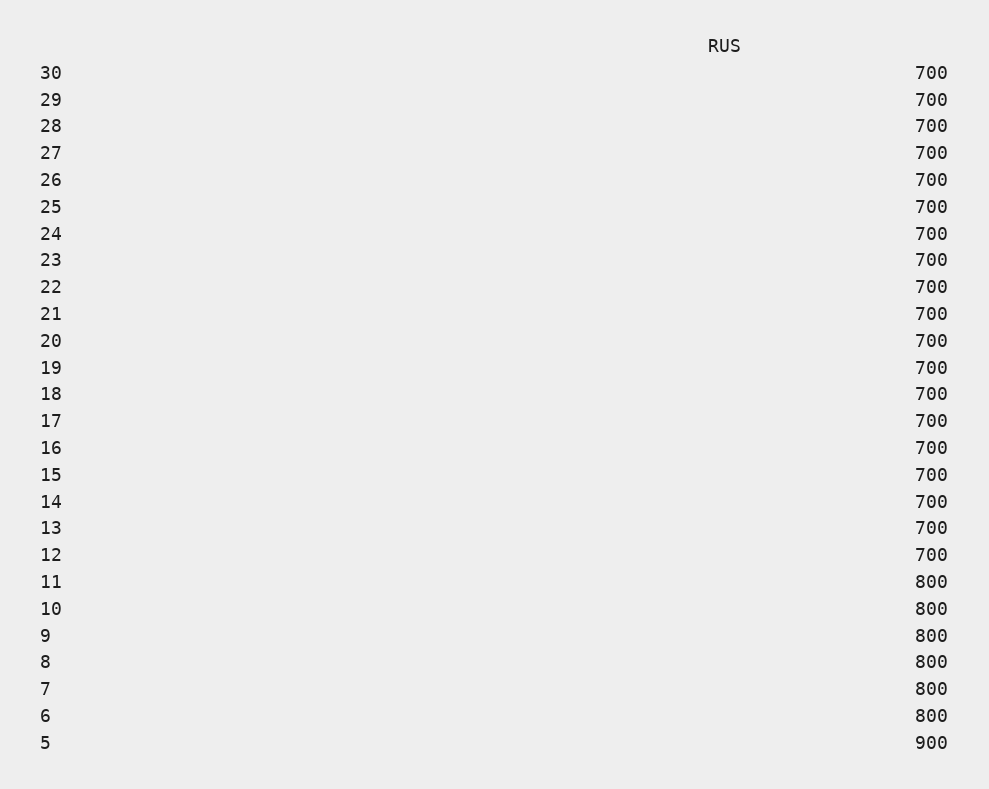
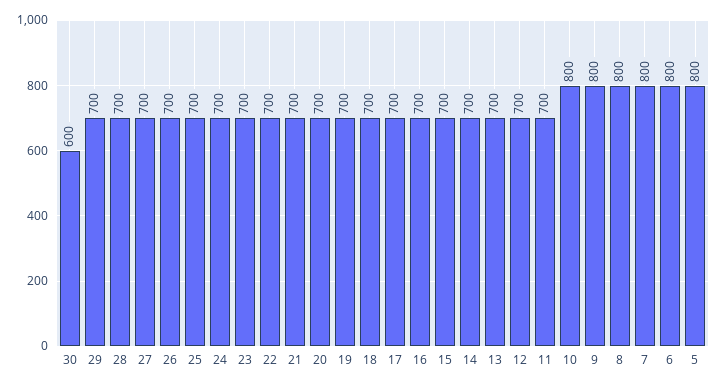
  {
-   "30": 700,
+   "30": 600,
    "29": 700,
    "28": 700,
    "27": 700,
    "26": 700,
    "25": 700,
    "24": 700,
    "23": 700,
    "22": 700,
    "21": 700,
    "20": 700,
    "19": 700,
    "18": 700,
    "17": 700,
    "16": 700,
    "15": 700,
    "14": 700,
    "13": 700,
    "12": 700,
-   "11": 800,
+   "11": 700,
    "10": 800,
    "9": 800,
    "8": 800,
    "7": 800,
    "6": 800,
-   "5": 900
+   "5": 800
  }

